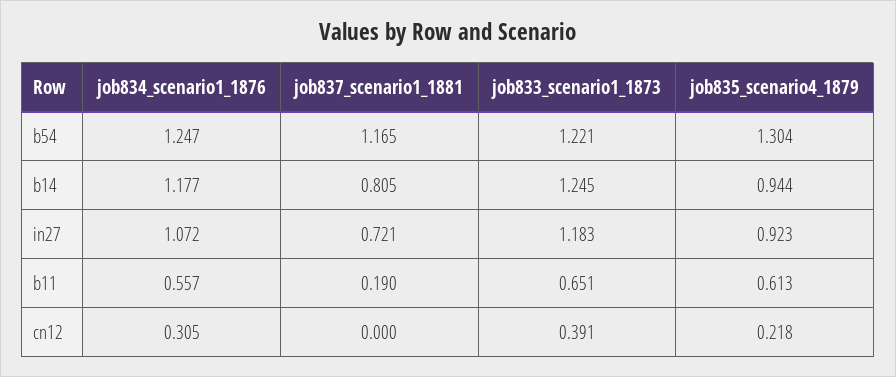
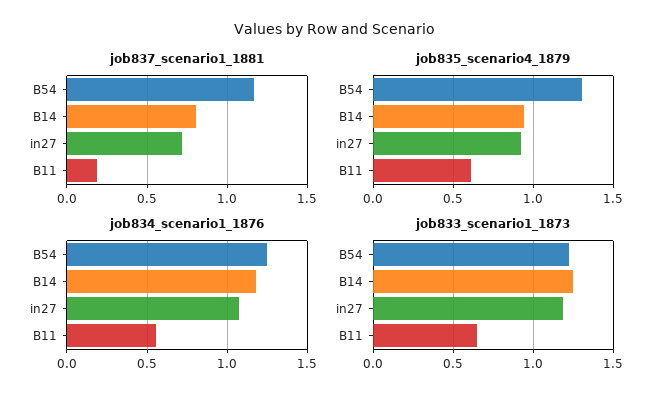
  {
    "job834_scenario1_1876": {
      "b54": 1.247,
      "b14": 1.177,
      "in27": 1.072,
-     "b11": 0.557,
+     "b11": 0.557
-     "cn12": 0.305
    },
    "job837_scenario1_1881": {
      "b54": 1.165,
      "b14": 0.805,
      "in27": 0.721,
-     "b11": 0.19,
+     "b11": 0.19
-     "cn12": 0
    },
    "job833_scenario1_1873": {
      "b54": 1.221,
      "b14": 1.245,
      "in27": 1.183,
-     "b11": 0.651,
+     "b11": 0.651
-     "cn12": 0.391
    },
    "job835_scenario4_1879": {
      "b54": 1.304,
      "b14": 0.944,
      "in27": 0.923,
-     "b11": 0.613,
+     "b11": 0.613
-     "cn12": 0.218
    }
  }

